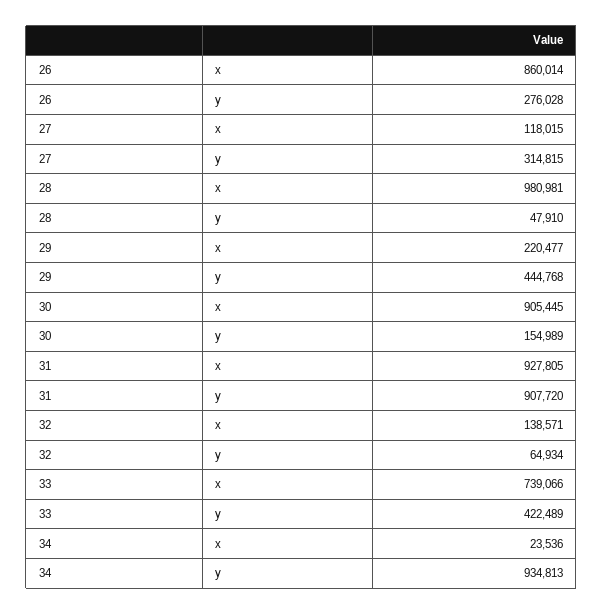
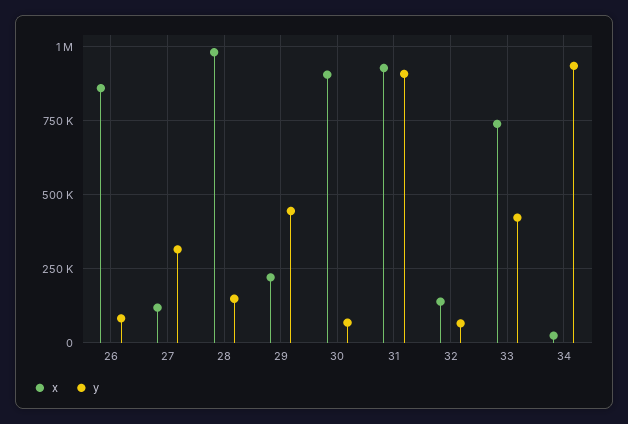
  {
    "x": {
      "26": 860014,
      "27": 118015,
      "28": 980981,
      "29": 220477,
      "30": 905445,
      "31": 927805,
      "32": 138571,
      "33": 739066,
      "34": 23536
    },
    "y": {
-     "26": 276028,
+     "26": 75000,
      "27": 314815,
-     "28": 47910,
+     "28": 150000,
      "29": 444768,
-     "30": 154989,
+     "30": 75000,
      "31": 907720,
      "32": 64934,
      "33": 422489,
      "34": 934813
    }
  }

